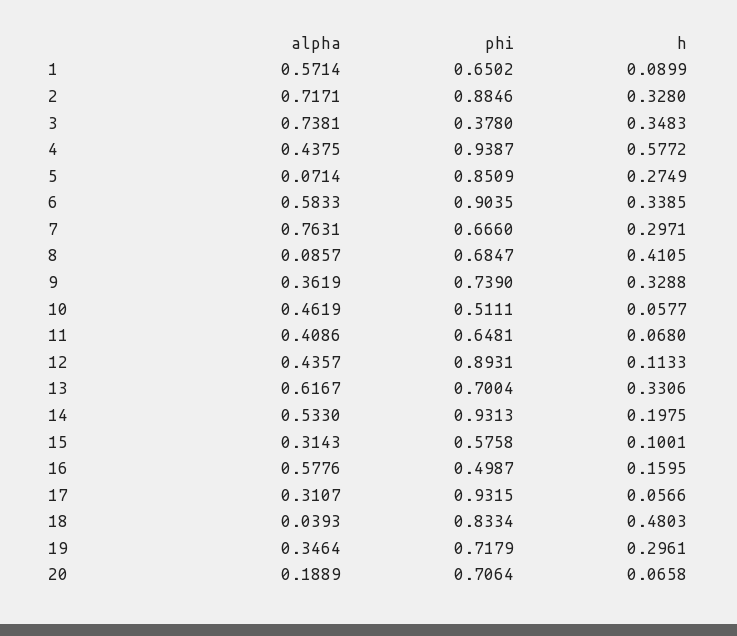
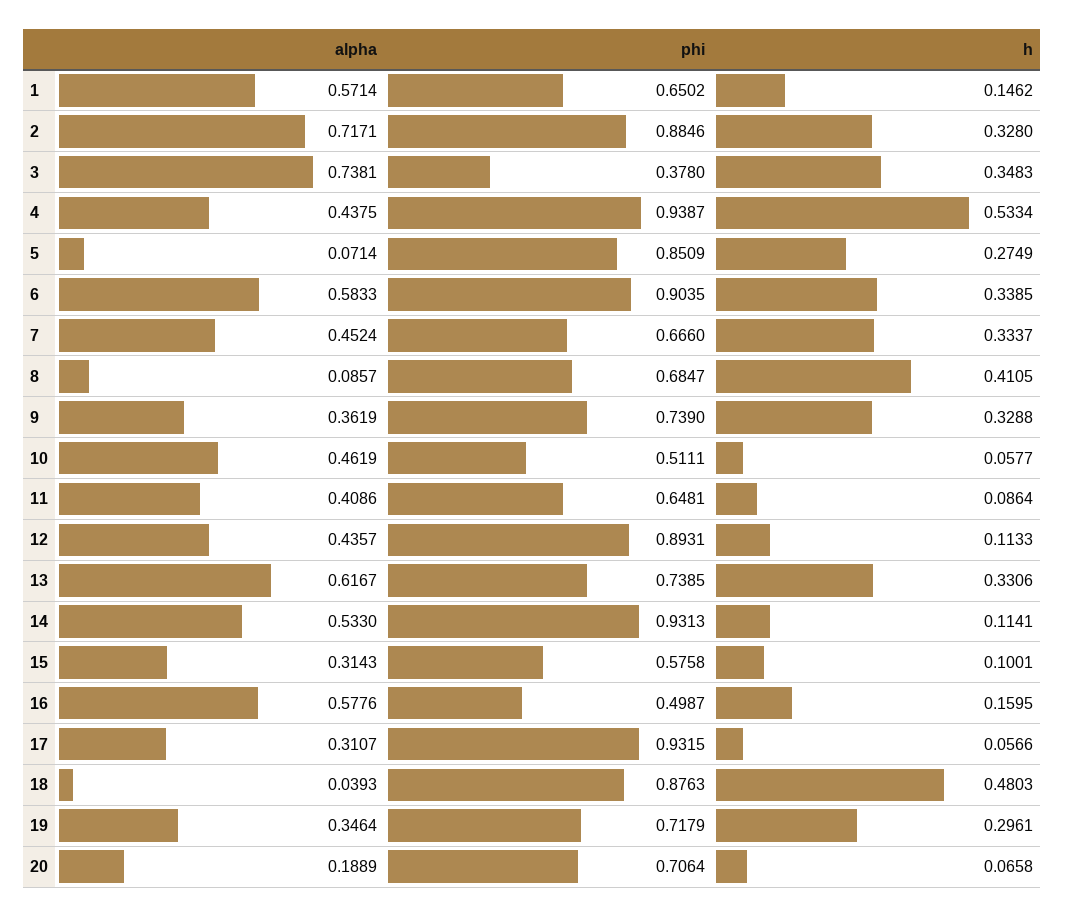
  {
    "alpha": {
      "1": 0.5714,
      "2": 0.7171,
      "3": 0.7381,
      "4": 0.4375,
      "5": 0.0714,
      "6": 0.5833,
-     "7": 0.7631,
+     "7": 0.4524,
      "8": 0.0857,
      "9": 0.3619,
      "10": 0.4619,
      "11": 0.4086,
      "12": 0.4357,
      "13": 0.6167,
      "14": 0.533,
      "15": 0.3143,
      "16": 0.5776,
      "17": 0.3107,
      "18": 0.0393,
      "19": 0.3464,
      "20": 0.1889
    },
    "phi": {
      "1": 0.6502,
      "2": 0.8846,
      "3": 0.378,
      "4": 0.9387,
      "5": 0.8509,
      "6": 0.9035,
      "7": 0.666,
      "8": 0.6847,
      "9": 0.739,
      "10": 0.5111,
      "11": 0.6481,
      "12": 0.8931,
-     "13": 0.7004,
+     "13": 0.7385,
      "14": 0.9313,
      "15": 0.5758,
      "16": 0.4987,
      "17": 0.9315,
-     "18": 0.8334,
+     "18": 0.8763,
      "19": 0.7179,
      "20": 0.7064
    },
    "h": {
-     "1": 0.0899,
+     "1": 0.1462,
      "2": 0.328,
      "3": 0.3483,
-     "4": 0.5772,
+     "4": 0.5334,
      "5": 0.2749,
      "6": 0.3385,
-     "7": 0.2971,
+     "7": 0.3337,
      "8": 0.4105,
      "9": 0.3288,
      "10": 0.0577,
-     "11": 0.068,
+     "11": 0.0864,
      "12": 0.1133,
      "13": 0.3306,
-     "14": 0.1975,
+     "14": 0.1141,
      "15": 0.1001,
      "16": 0.1595,
      "17": 0.0566,
      "18": 0.4803,
      "19": 0.2961,
      "20": 0.0658
    }
  }

